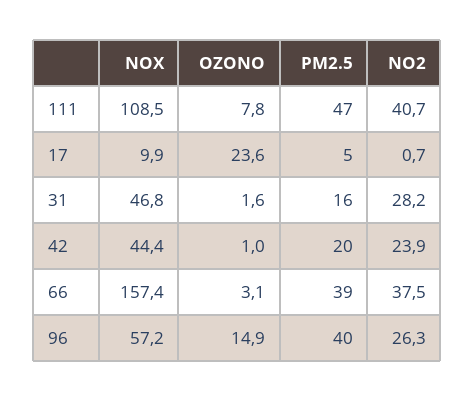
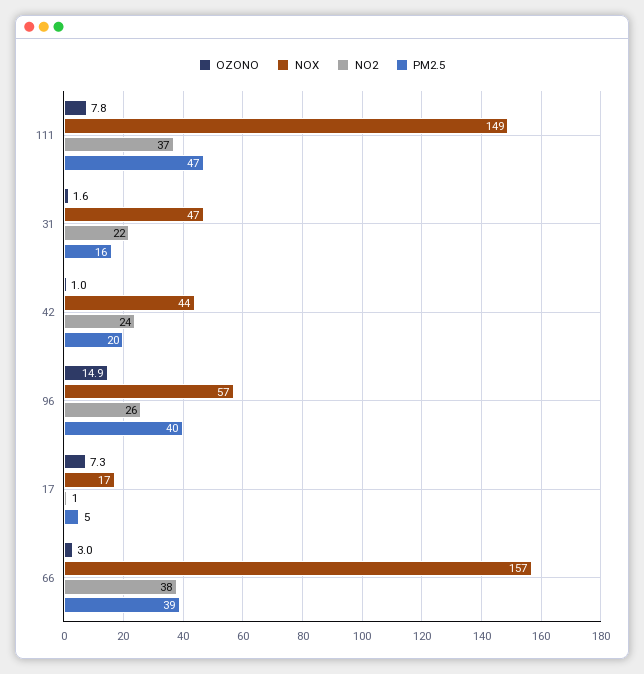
  {
    "NOX": {
-     "111": 108.5,
+     "111": 149,
-     "17": 9.9,
+     "17": 17,
      "31": 46.8,
      "42": 44.4,
      "66": 157.4,
      "96": 57.2
    },
    "OZONO": {
      "111": 7.8,
-     "17": 23.6,
+     "17": 7.3,
      "31": 1.6,
      "42": 1,
-     "66": 3.1,
+     "66": 3,
      "96": 14.9
    },
    "PM2.5": {
      "111": 47,
      "17": 5,
      "31": 16,
      "42": 20,
      "66": 39,
      "96": 40
    },
    "NO2": {
-     "111": 40.7,
+     "111": 37,
      "17": 0.7,
-     "31": 28.2,
+     "31": 22,
      "42": 23.9,
      "66": 37.5,
      "96": 26.3
    }
  }

